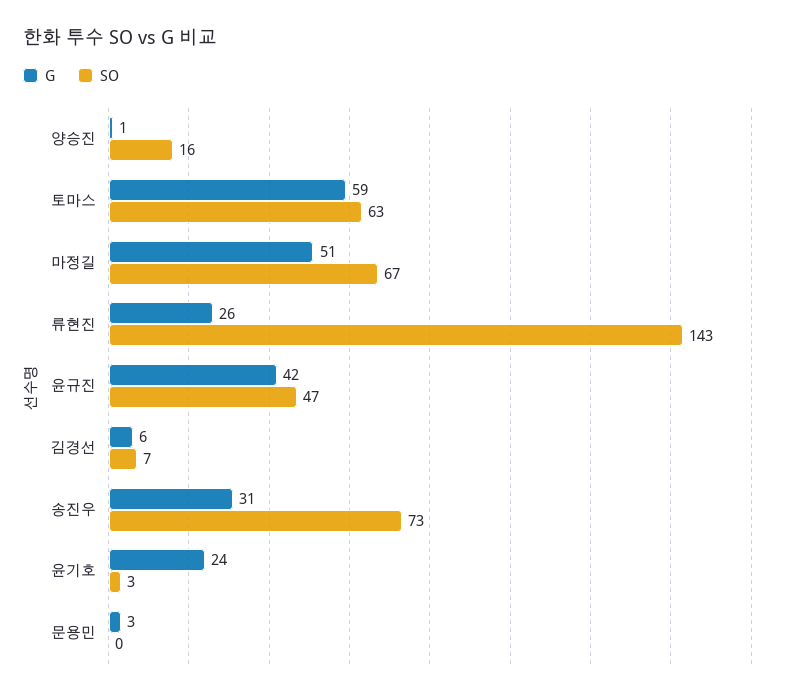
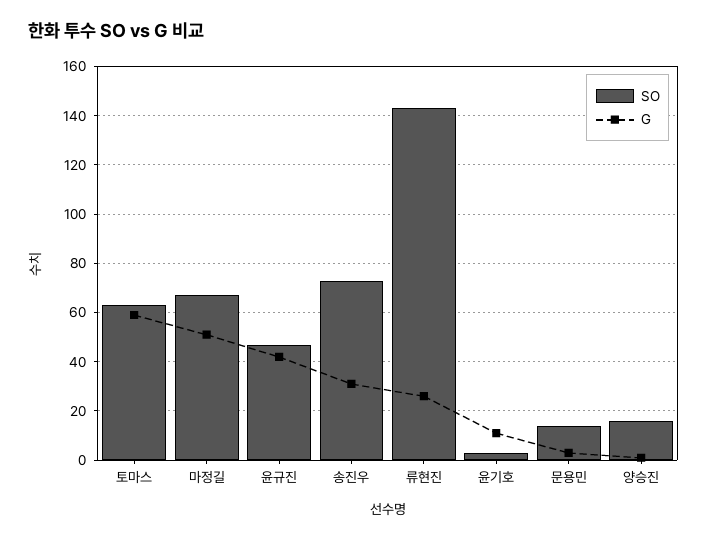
  {
    "G": {
      "양승진": 1,
      "토마스": 59,
      "마정길": 51,
      "류현진": 26,
      "윤규진": 42,
-     "김경선": 6,
      "송진우": 31,
-     "윤기호": 24,
+     "윤기호": 10,
      "문용민": 3
    },
    "SO": {
      "양승진": 16,
      "토마스": 63,
      "마정길": 67,
      "류현진": 143,
      "윤규진": 47,
-     "김경선": 7,
      "송진우": 73,
      "윤기호": 3,
-     "문용민": 0
+     "문용민": 15
    }
  }

